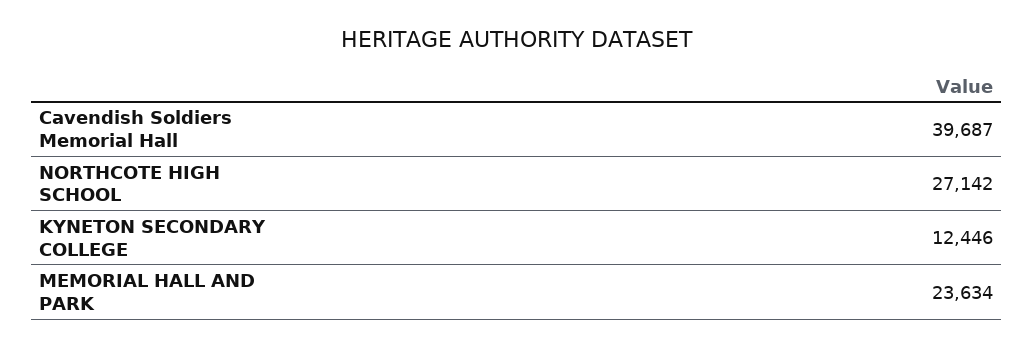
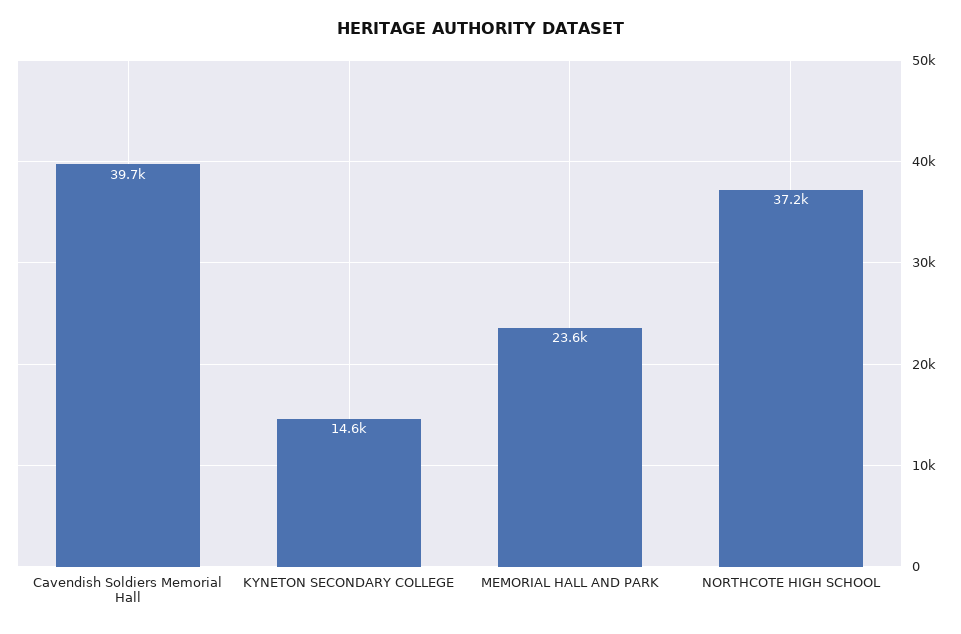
  {
    "Cavendish Soldiers Memorial Hall": 39687,
-   "NORTHCOTE HIGH SCHOOL": 27142,
+   "NORTHCOTE HIGH SCHOOL": 37200,
-   "KYNETON SECONDARY COLLEGE": 12446,
+   "KYNETON SECONDARY COLLEGE": 14600,
    "MEMORIAL HALL AND PARK": 23634
  }

